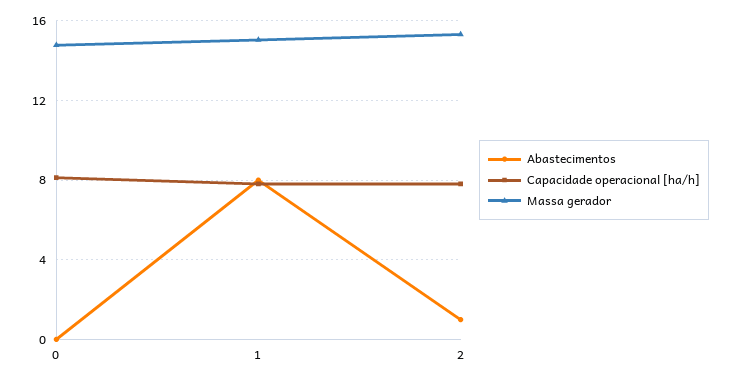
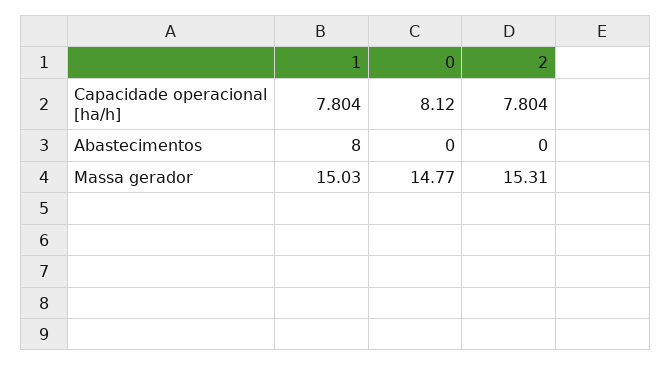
  {
    "Abastecimentos": {
      "0": 0,
      "1": 8,
-     "2": 1
+     "2": 0
    },
    "Capacidade operacional [ha/h]": {
      "0": 8.12,
      "1": 7.804,
      "2": 7.804
    },
    "Massa gerador": {
      "0": 14.77,
      "1": 15.03,
      "2": 15.31
    }
  }

